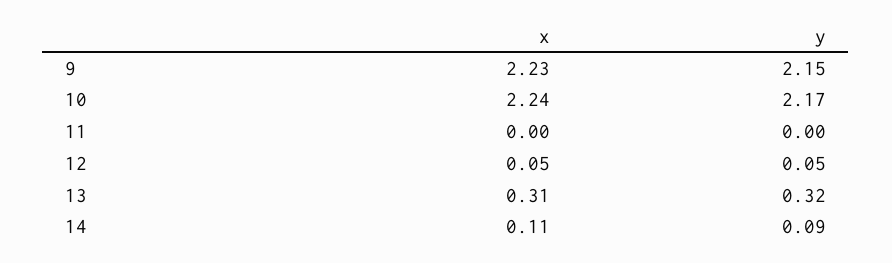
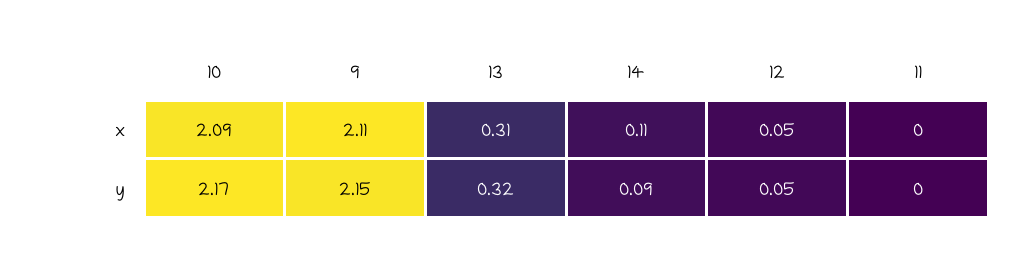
  {
    "x": {
-     "9": 2.23,
+     "9": 2.11,
-     "10": 2.24,
+     "10": 2.09,
      "11": 0,
      "12": 0.05,
      "13": 0.31,
      "14": 0.11
    },
    "y": {
      "9": 2.15,
      "10": 2.17,
      "11": 0,
      "12": 0.05,
      "13": 0.32,
      "14": 0.09
    }
  }

